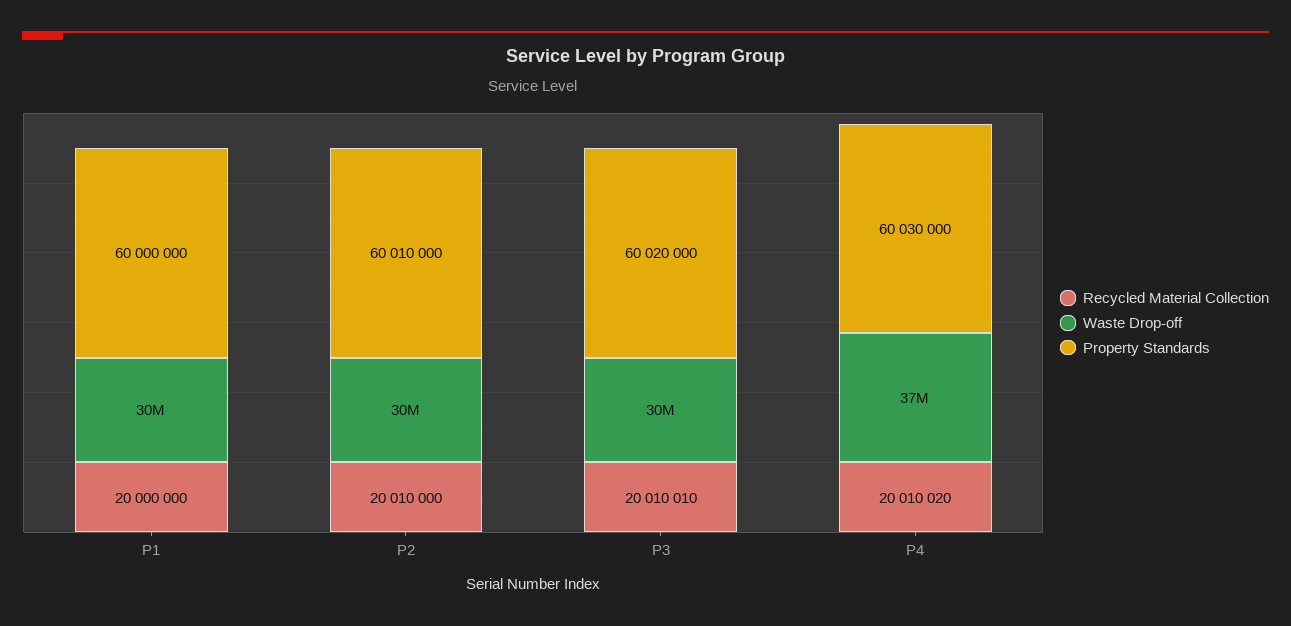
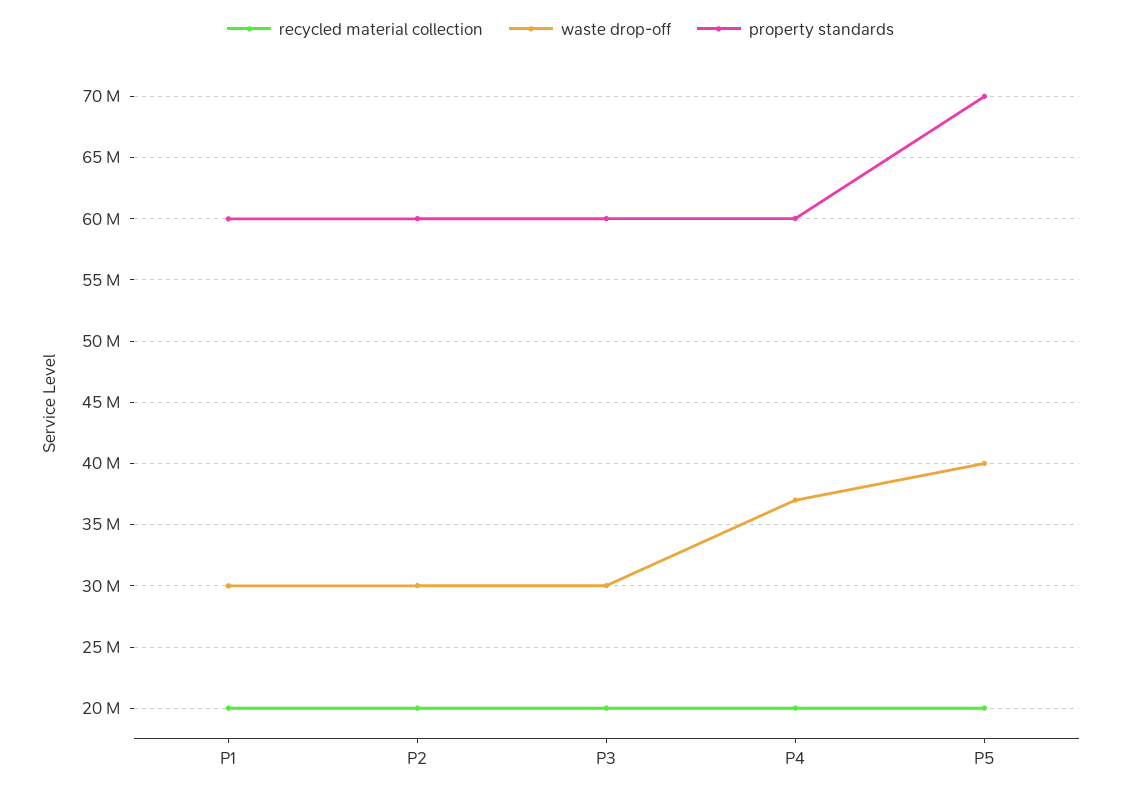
  {
    "Recycled Material Collection": {
      "P1": 20000000,
      "P2": 20010000,
      "P3": 20010010,
-     "P4": 20010020
+     "P4": 20010020,
+     "P5": 20000000
    },
    "Waste Drop-off": {
      "P1": 30000000,
      "P2": 30000000,
      "P3": 30000000,
-     "P4": 37000000
+     "P4": 37000000,
+     "P5": 40000000
    },
    "Property Standards": {
      "P1": 60000000,
      "P2": 60010000,
      "P3": 60020000,
-     "P4": 60030000
+     "P4": 60030000,
+     "P5": 70000000
    }
  }

